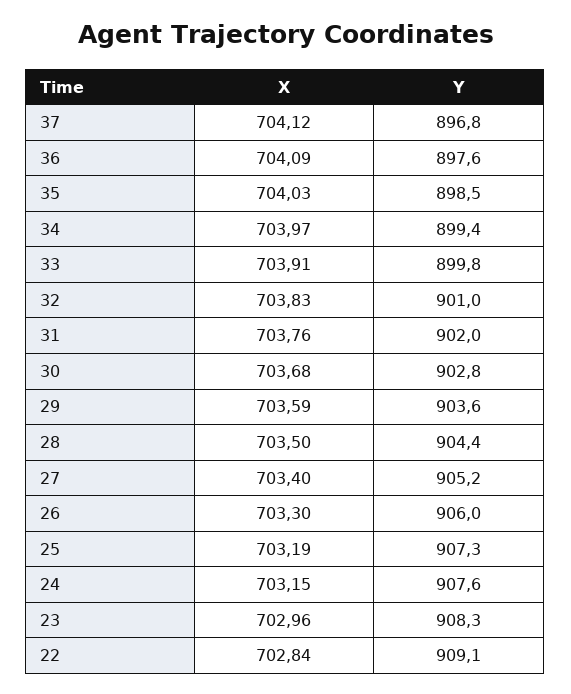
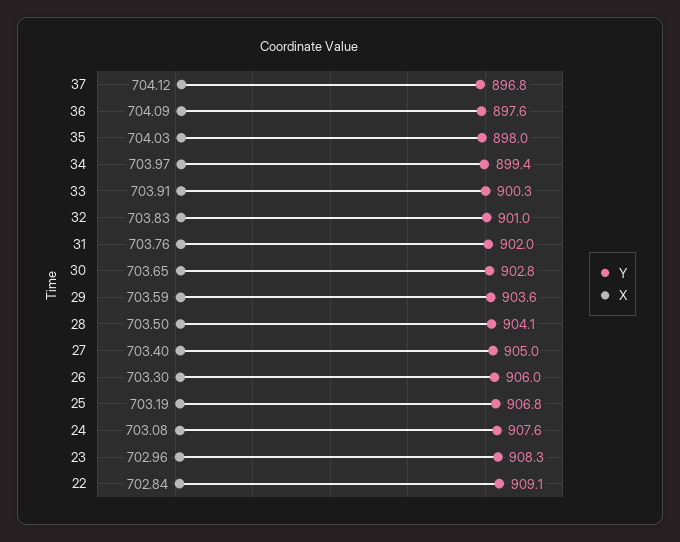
  {
    "X": {
      "37": 704.12,
      "36": 704.09,
      "35": 704.03,
      "34": 703.97,
      "33": 703.91,
      "32": 703.83,
      "31": 703.76,
-     "30": 703.68,
+     "30": 703.65,
      "29": 703.59,
      "28": 703.5,
      "27": 703.4,
      "26": 703.3,
      "25": 703.19,
-     "24": 703.15,
+     "24": 703.08,
      "23": 702.96,
      "22": 702.84
    },
    "Y": {
      "37": 896.8,
      "36": 897.6,
-     "35": 898.5,
+     "35": 898,
      "34": 899.4,
-     "33": 899.8,
+     "33": 900.3,
      "32": 901,
      "31": 902,
      "30": 902.8,
      "29": 903.6,
-     "28": 904.4,
+     "28": 904.1,
-     "27": 905.2,
+     "27": 905,
      "26": 906,
-     "25": 907.3,
+     "25": 906.8,
      "24": 907.6,
      "23": 908.3,
      "22": 909.1
    }
  }

